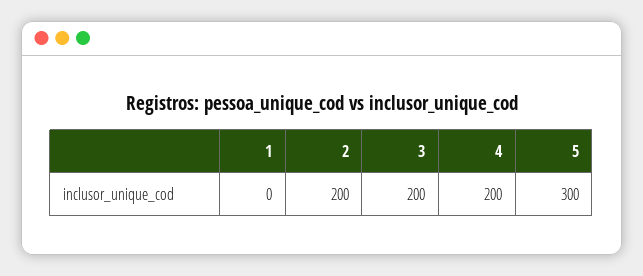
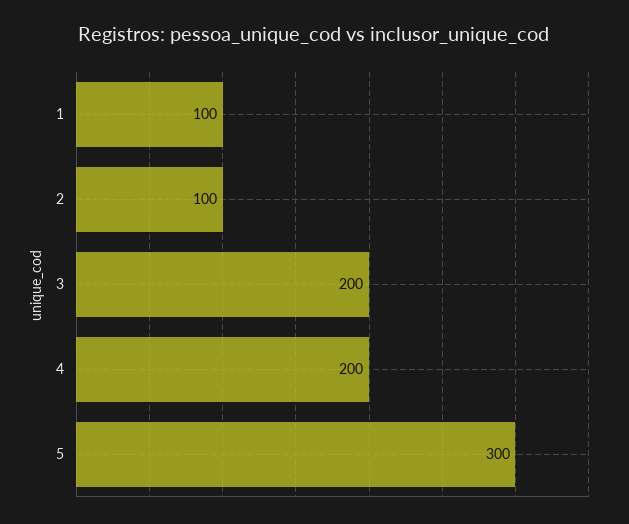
  {
-   "1": 0,
+   "1": 100,
-   "2": 200,
+   "2": 100,
    "3": 200,
    "4": 200,
    "5": 300
  }

